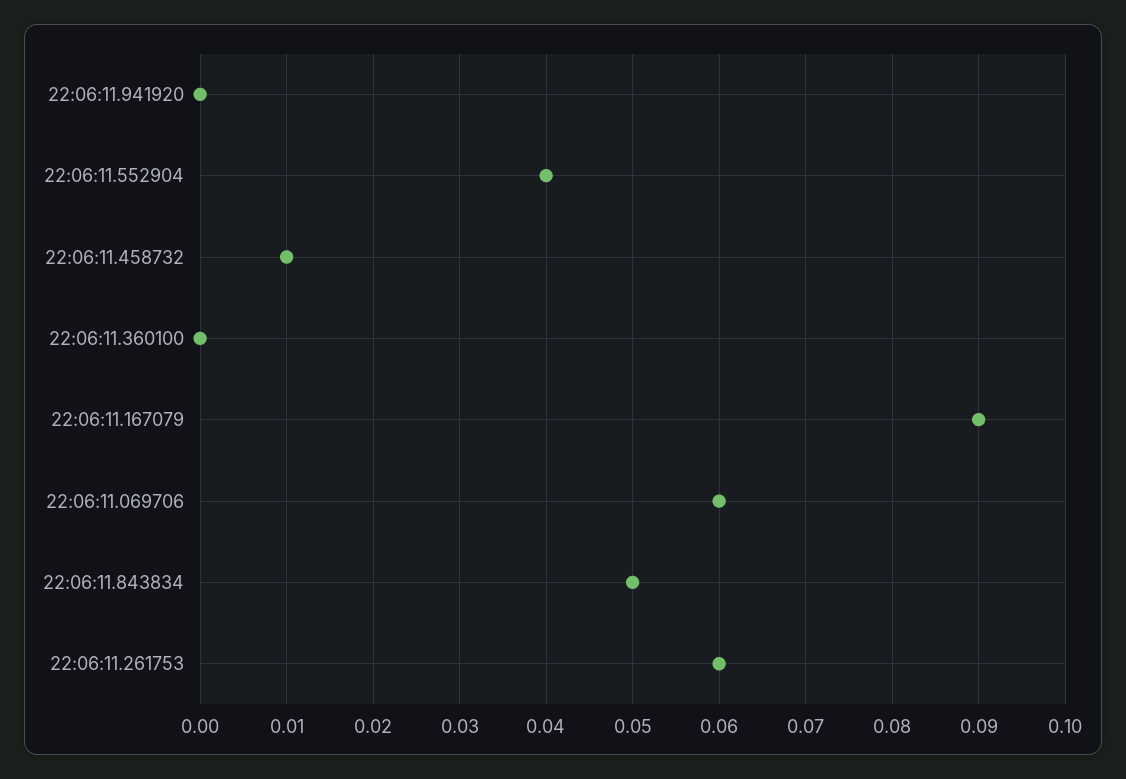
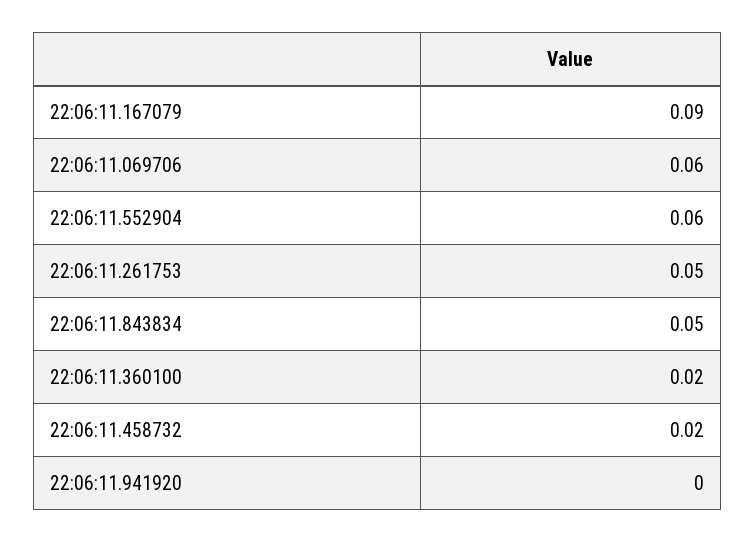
  {
    "22:06:11.941920": 0,
-   "22:06:11.552904": 0.04,
+   "22:06:11.552904": 0.06,
-   "22:06:11.458732": 0.01,
+   "22:06:11.458732": 0.02,
-   "22:06:11.360100": 0,
+   "22:06:11.360100": 0.02,
    "22:06:11.167079": 0.09,
    "22:06:11.069706": 0.06,
    "22:06:11.843834": 0.05,
-   "22:06:11.261753": 0.06
+   "22:06:11.261753": 0.05
  }

